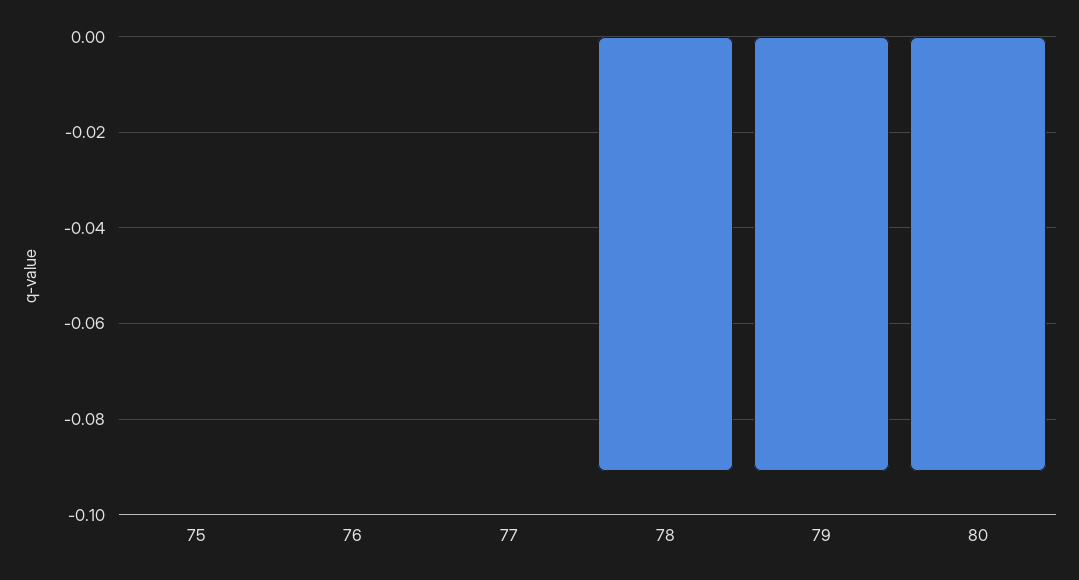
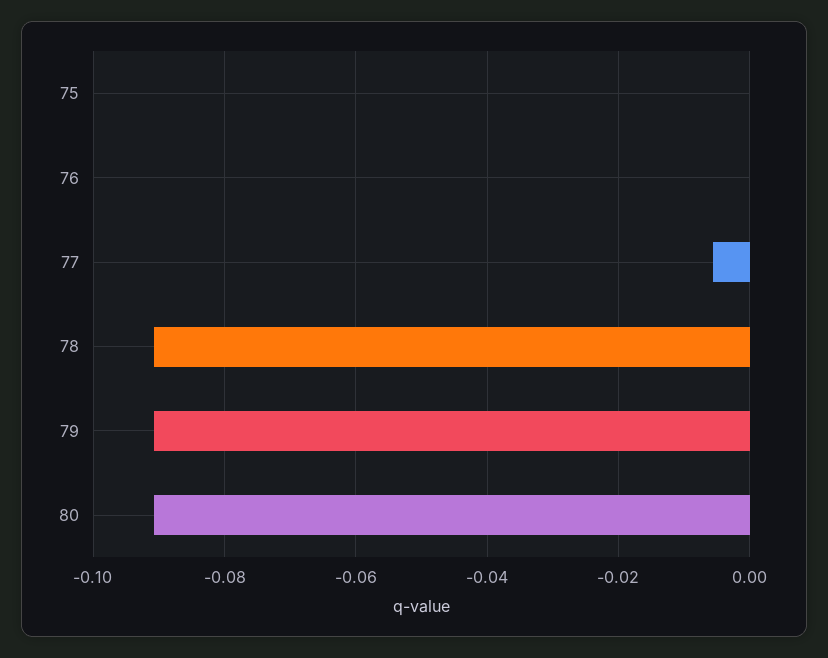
  {
    "75": 0,
    "76": 0,
-   "77": 0,
+   "77": -0.006,
    "78": -0.09,
    "79": -0.09,
    "80": -0.09
  }

